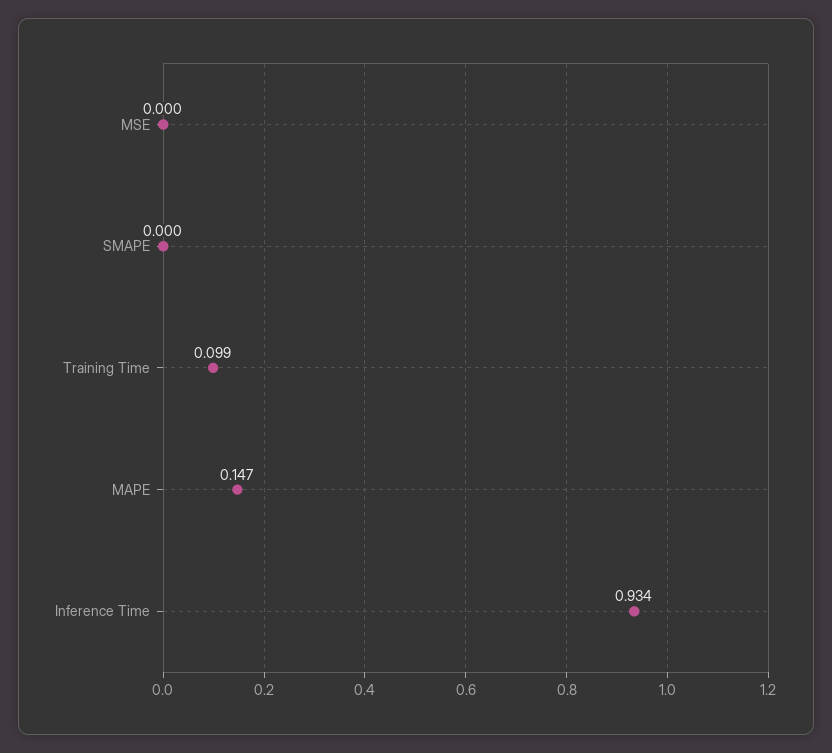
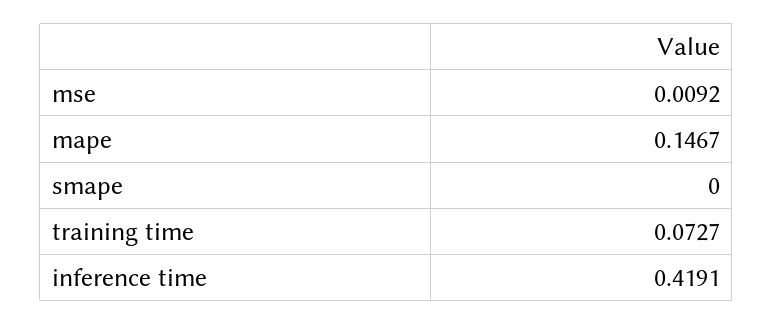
  {
-   "MSE": 0,
+   "MSE": 0.0092,
    "SMAPE": 0,
-   "Training Time": 0.099,
+   "Training Time": 0.0727,
    "MAPE": 0.1467,
-   "Inference Time": 0.934
+   "Inference Time": 0.4191
  }

